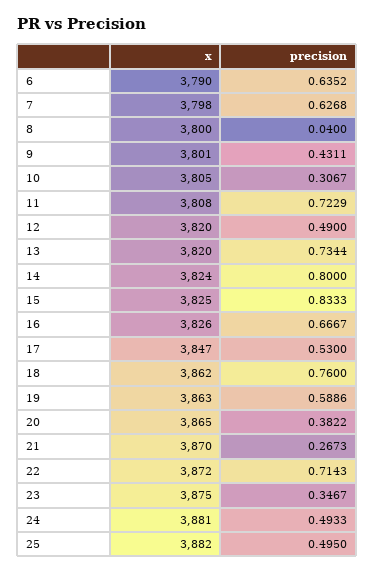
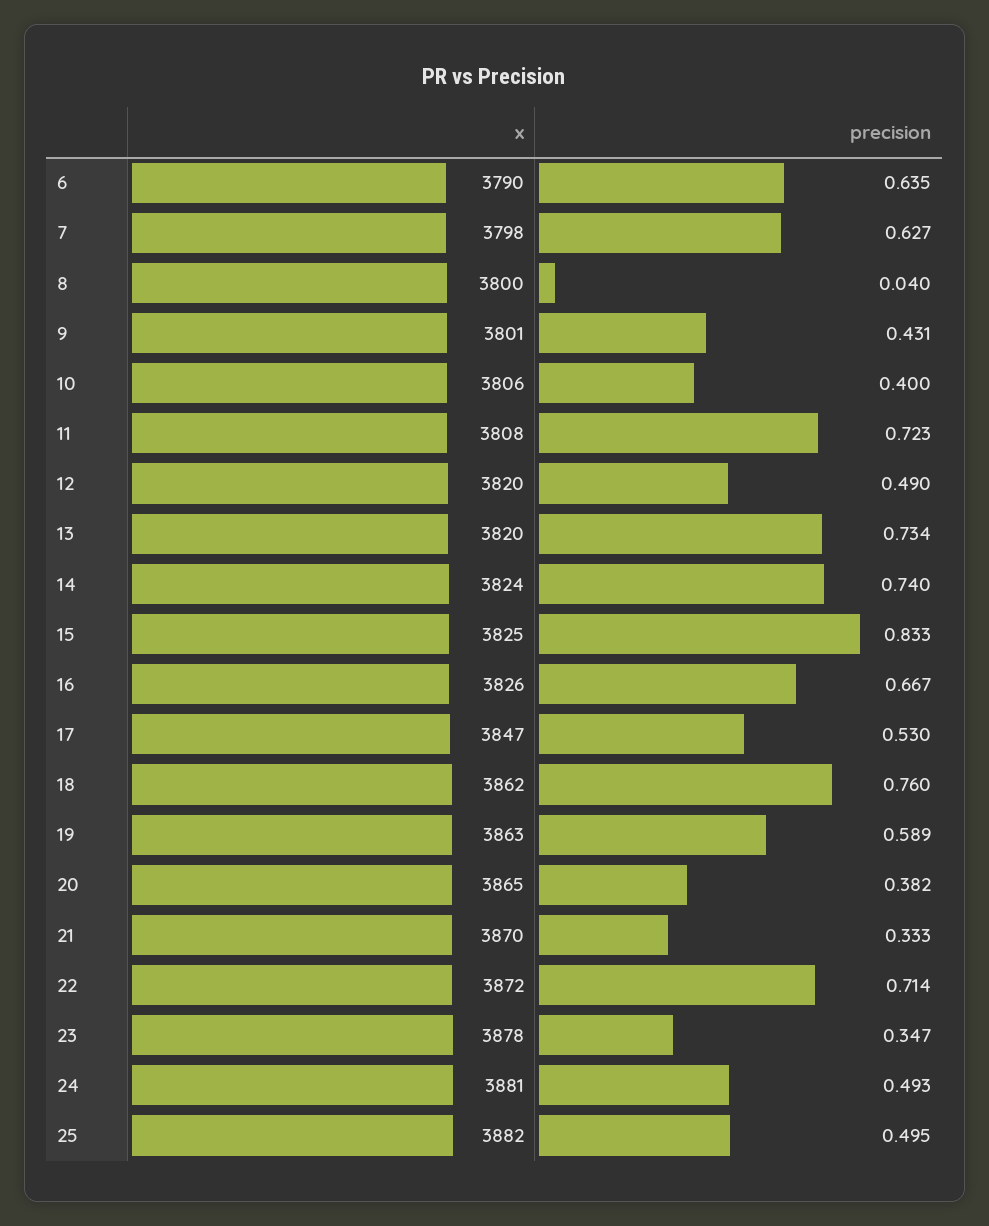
  {
    "x": {
      "6": 3790,
      "7": 3798,
      "8": 3800,
      "9": 3801,
-     "10": 3805,
+     "10": 3806,
      "11": 3808,
      "12": 3820,
      "13": 3820,
      "14": 3824,
      "15": 3825,
      "16": 3826,
      "17": 3847,
      "18": 3862,
      "19": 3863,
      "20": 3865,
      "21": 3870,
      "22": 3872,
-     "23": 3875,
+     "23": 3878,
      "24": 3881,
      "25": 3882
    },
    "precision": {
      "6": 0.6352,
      "7": 0.6268,
      "8": 0.04,
      "9": 0.4311,
-     "10": 0.3067,
+     "10": 0.4,
      "11": 0.7229,
      "12": 0.49,
      "13": 0.7344,
-     "14": 0.8,
+     "14": 0.74,
      "15": 0.8333,
      "16": 0.6667,
      "17": 0.53,
      "18": 0.76,
      "19": 0.5886,
      "20": 0.3822,
-     "21": 0.2673,
+     "21": 0.333,
      "22": 0.7143,
      "23": 0.3467,
      "24": 0.4933,
      "25": 0.495
    }
  }

